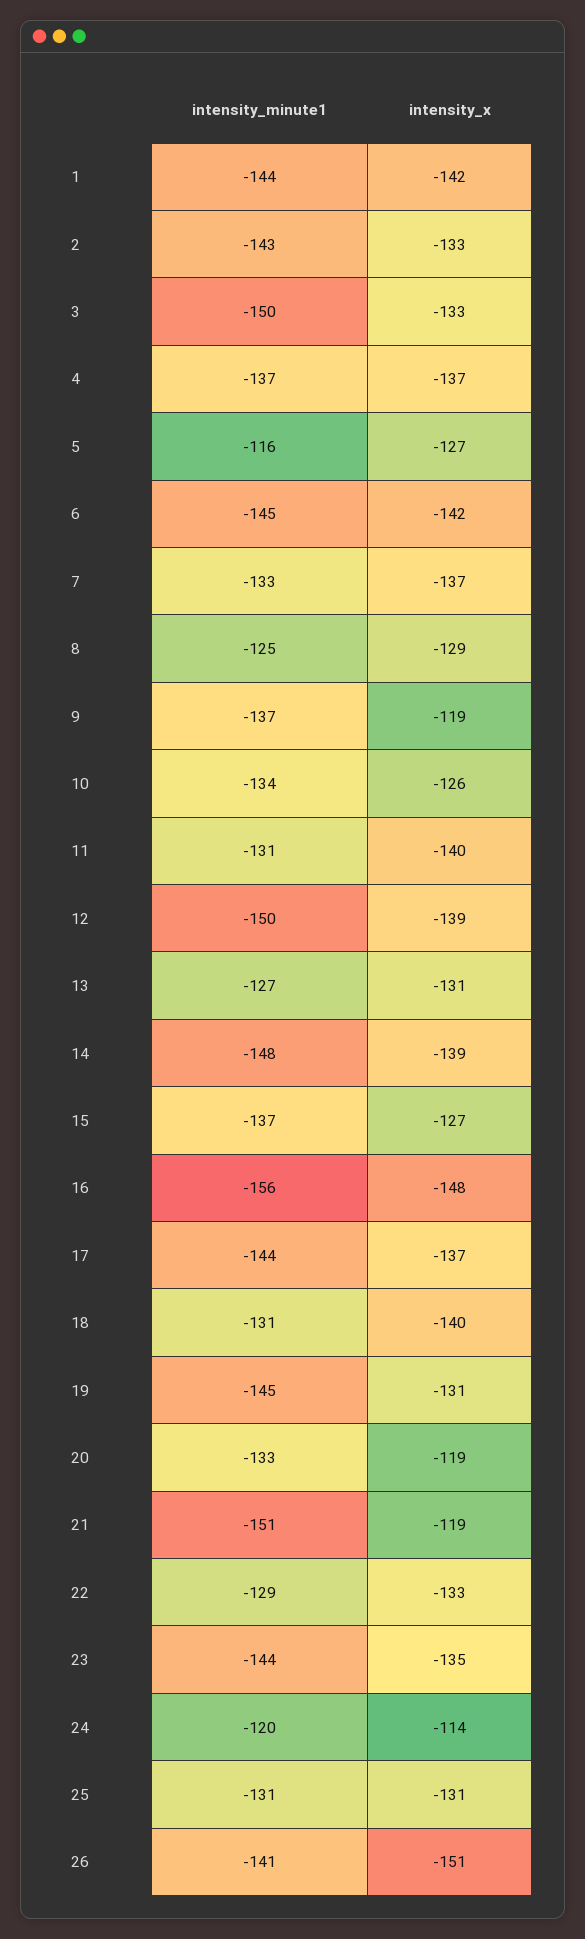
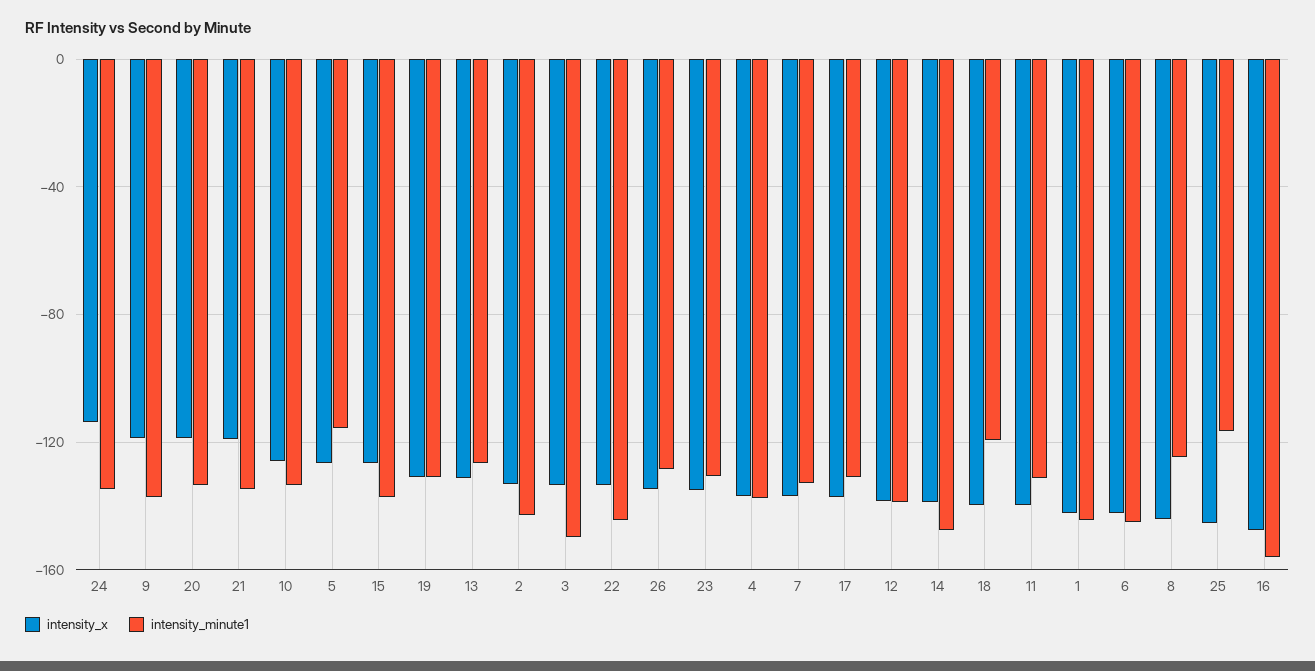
  {
    "intensity_minute1": {
      "1": -144,
      "2": -143,
      "3": -150,
      "4": -137,
      "5": -116,
      "6": -145,
      "7": -133,
      "8": -125,
      "9": -137,
      "10": -134,
      "11": -131,
-     "12": -150,
+     "12": -140,
      "13": -127,
      "14": -148,
      "15": -137,
      "16": -156,
-     "17": -144,
+     "17": -130,
-     "18": -131,
+     "18": -120,
-     "19": -145,
+     "19": -130,
      "20": -133,
-     "21": -151,
+     "21": -135,
-     "22": -129,
+     "22": -145,
-     "23": -144,
+     "23": -130,
-     "24": -120,
+     "24": -135,
-     "25": -131,
+     "25": -115,
-     "26": -141
+     "26": -130
    },
    "intensity_x": {
      "1": -142,
      "2": -133,
      "3": -133,
      "4": -137,
      "5": -127,
      "6": -142,
      "7": -137,
-     "8": -129,
+     "8": -145,
      "9": -119,
      "10": -126,
      "11": -140,
      "12": -139,
      "13": -131,
      "14": -139,
      "15": -127,
      "16": -148,
      "17": -137,
      "18": -140,
      "19": -131,
      "20": -119,
      "21": -119,
      "22": -133,
      "23": -135,
      "24": -114,
-     "25": -131,
+     "25": -145,
-     "26": -151
+     "26": -135
    }
  }

